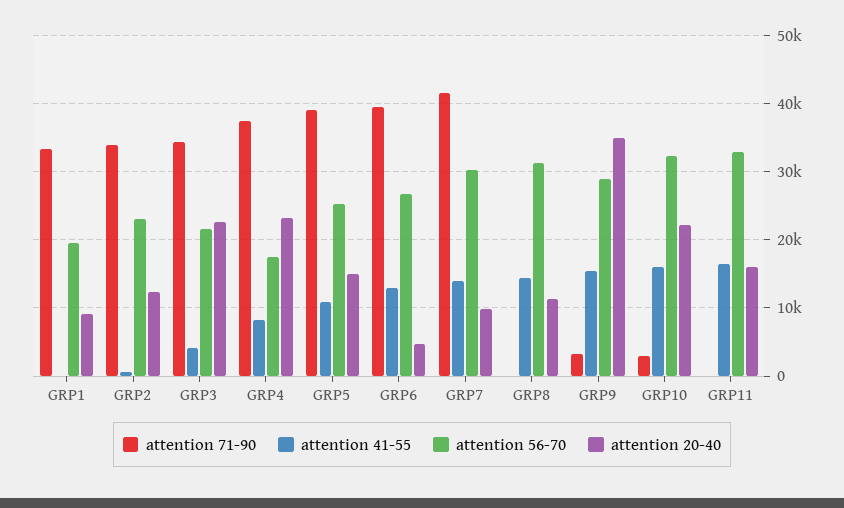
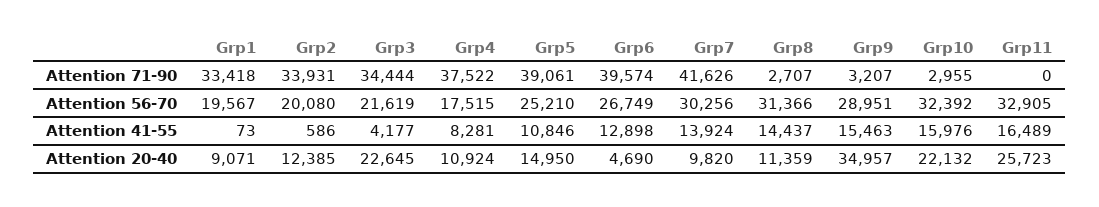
  {
    "attention 71-90": {
      "GRP1": 33418,
      "GRP2": 33931,
      "GRP3": 34444,
      "GRP4": 37522,
      "GRP5": 39061,
      "GRP6": 39574,
      "GRP7": 41626,
-     "GRP8": 0,
+     "GRP8": 2707,
      "GRP9": 3207,
      "GRP10": 2955,
      "GRP11": 0
    },
    "attention 41-55": {
      "GRP1": 73,
      "GRP2": 586,
      "GRP3": 4177,
      "GRP4": 8281,
      "GRP5": 10846,
      "GRP6": 12898,
      "GRP7": 13924,
      "GRP8": 14437,
      "GRP9": 15463,
      "GRP10": 15976,
      "GRP11": 16489
    },
    "attention 56-70": {
      "GRP1": 19567,
-     "GRP2": 23000,
+     "GRP2": 20080,
      "GRP3": 21619,
      "GRP4": 17515,
      "GRP5": 25210,
      "GRP6": 26749,
      "GRP7": 30256,
      "GRP8": 31366,
      "GRP9": 28951,
      "GRP10": 32392,
      "GRP11": 32905
    },
    "attention 20-40": {
      "GRP1": 9071,
      "GRP2": 12385,
      "GRP3": 22645,
-     "GRP4": 23000,
+     "GRP4": 10924,
      "GRP5": 14950,
      "GRP6": 4690,
      "GRP7": 9820,
      "GRP8": 11359,
      "GRP9": 34957,
      "GRP10": 22132,
-     "GRP11": 16000
+     "GRP11": 25723
    }
  }

